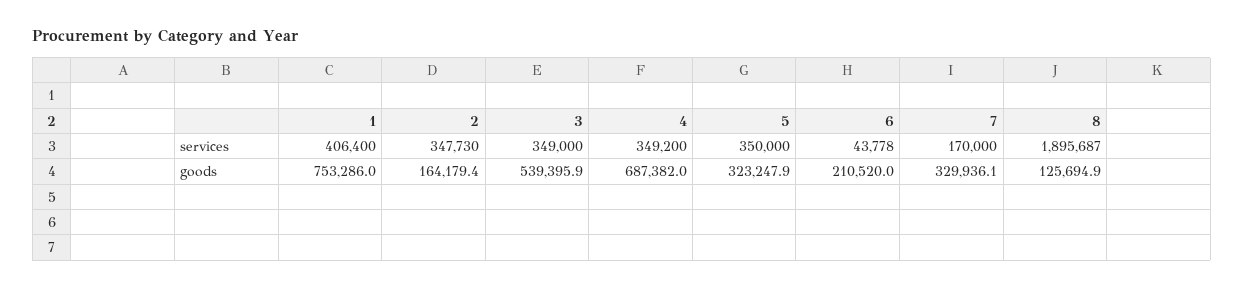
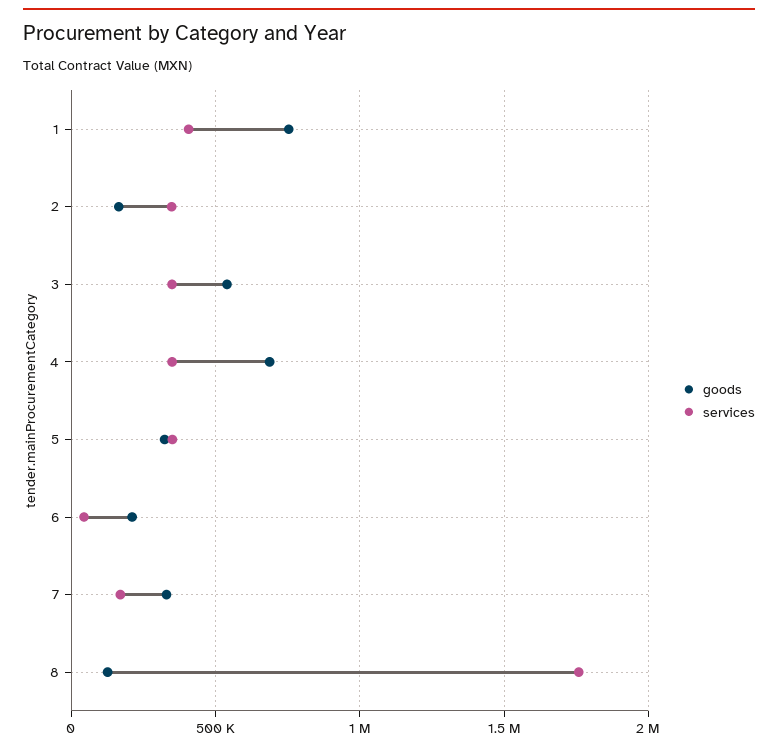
  {
    "services": {
      "1": 406400,
      "2": 347730,
      "3": 349000,
      "4": 349200,
      "5": 350000,
      "6": 43778,
      "7": 170000,
-     "8": 1895687
+     "8": 1750000
    },
    "goods": {
      "1": 753286,
      "2": 164179.4,
      "3": 539395.9,
      "4": 687382,
      "5": 323247.9,
      "6": 210520,
      "7": 329936.1,
      "8": 125694.9
    }
  }

